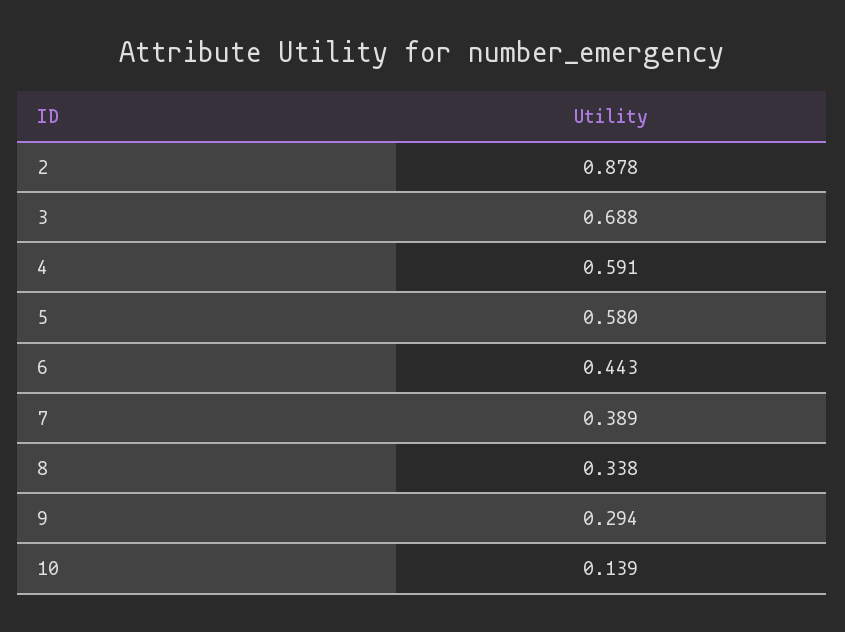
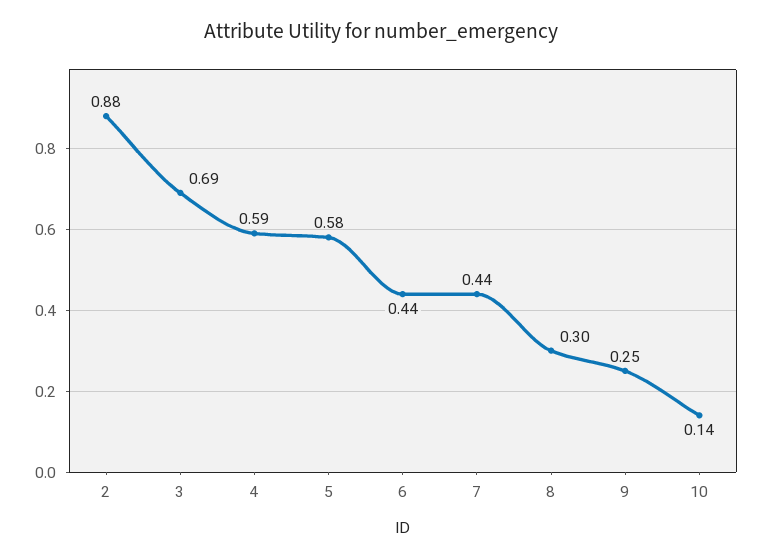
  {
    "2": 0.878,
    "3": 0.688,
    "4": 0.591,
    "5": 0.58,
    "6": 0.443,
-   "7": 0.389,
+   "7": 0.44,
-   "8": 0.338,
+   "8": 0.3,
-   "9": 0.294,
+   "9": 0.25,
    "10": 0.139
  }

